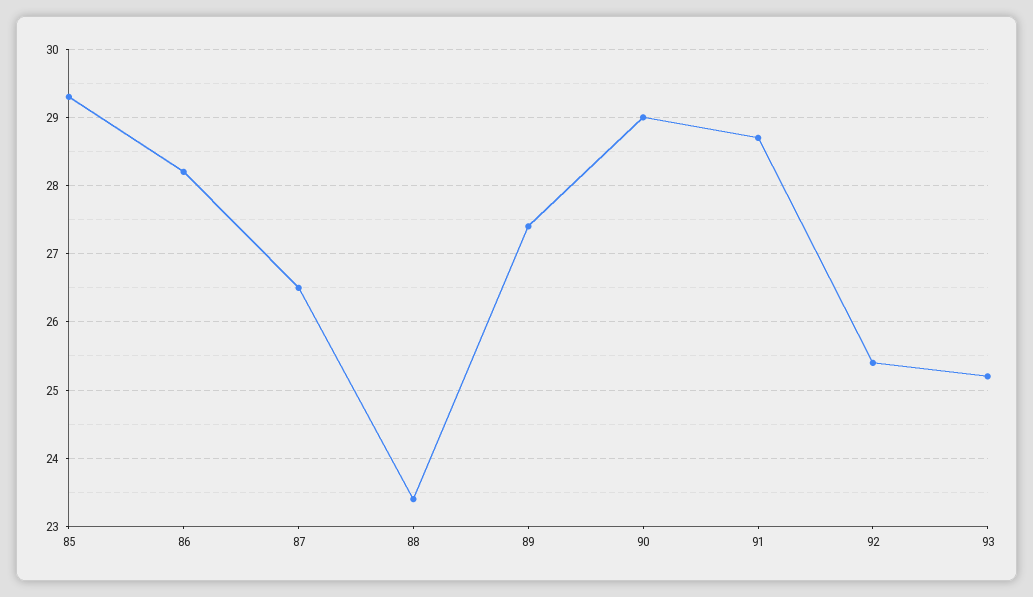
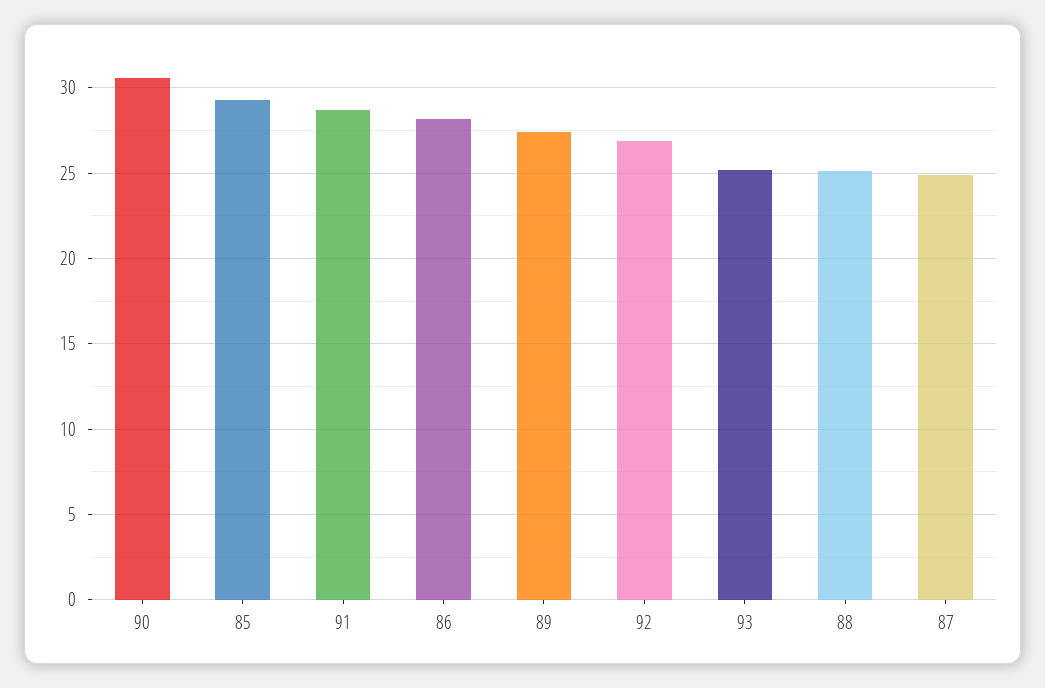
  {
    "85": 29.3,
    "86": 28.2,
-   "87": 26.5,
+   "87": 25,
-   "88": 23.4,
+   "88": 25,
    "89": 27.4,
-   "90": 29,
+   "90": 30.5,
    "91": 28.7,
-   "92": 25.4,
+   "92": 27,
    "93": 25.2
  }

